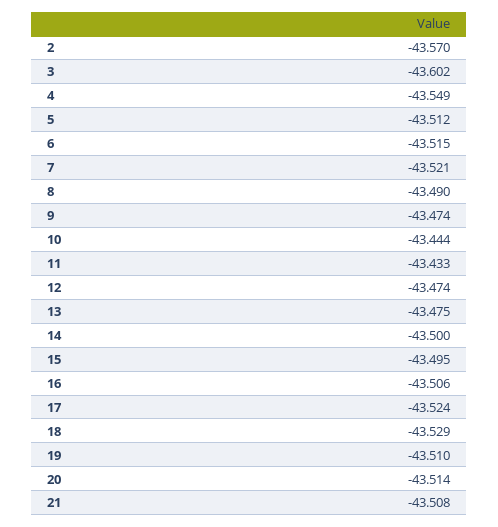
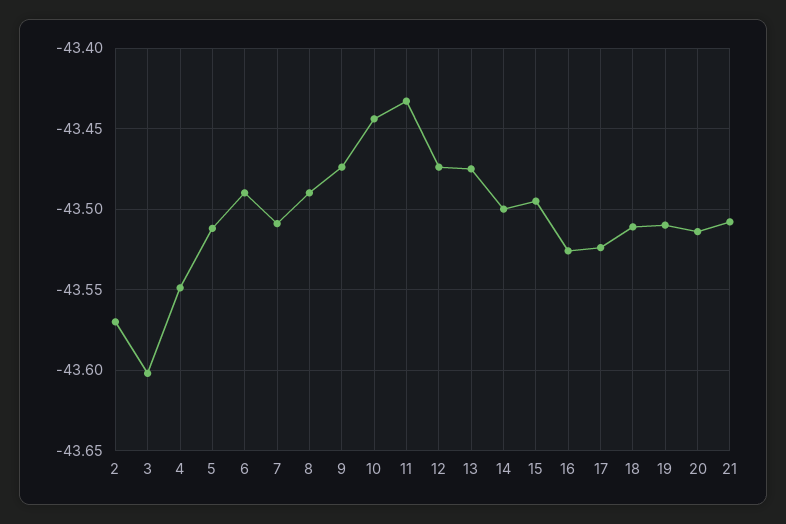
  {
    "2": -43.57,
    "3": -43.602,
    "4": -43.549,
    "5": -43.512,
-   "6": -43.515,
+   "6": -43.49,
-   "7": -43.521,
+   "7": -43.51,
    "8": -43.49,
    "9": -43.474,
    "10": -43.444,
    "11": -43.433,
    "12": -43.474,
    "13": -43.475,
    "14": -43.5,
    "15": -43.495,
-   "16": -43.506,
+   "16": -43.525,
    "17": -43.524,
-   "18": -43.529,
+   "18": -43.51,
    "19": -43.51,
    "20": -43.514,
    "21": -43.508
  }

